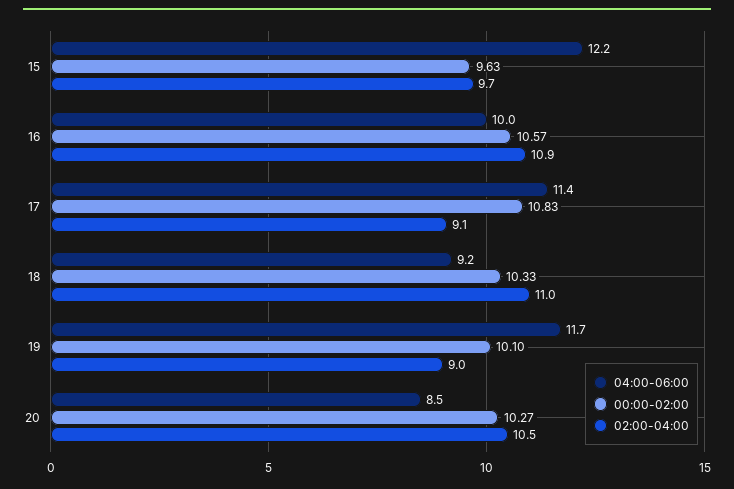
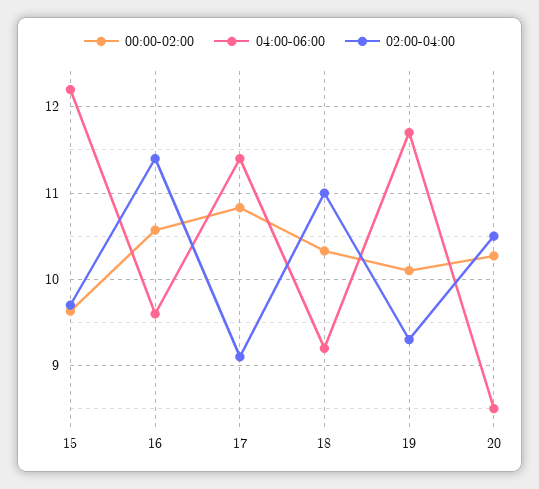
  {
    "04:00-06:00": {
      "15": 12.2,
-     "16": 10,
+     "16": 9.6,
      "17": 11.4,
      "18": 9.2,
      "19": 11.7,
      "20": 8.5
    },
    "00:00-02:00": {
      "15": 9.63,
      "16": 10.57,
      "17": 10.83,
      "18": 10.33,
      "19": 10.1,
      "20": 10.27
    },
    "02:00-04:00": {
      "15": 9.7,
-     "16": 10.9,
+     "16": 11.4,
      "17": 9.1,
      "18": 11,
-     "19": 9,
+     "19": 9.3,
      "20": 10.5
    }
  }

